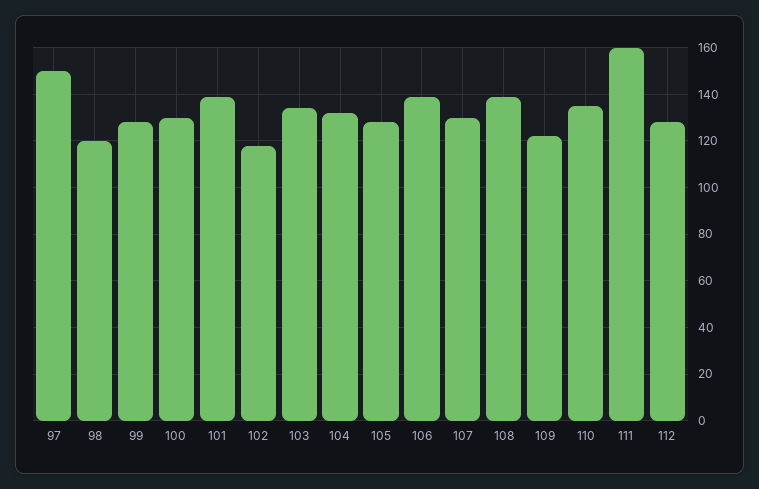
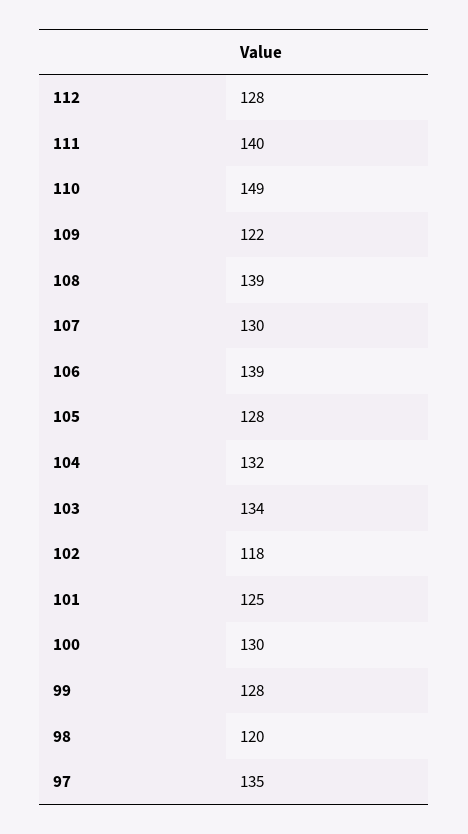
  {
-   "97": 150,
+   "97": 135,
    "98": 120,
    "99": 128,
    "100": 130,
-   "101": 140,
+   "101": 125,
    "102": 118,
    "103": 134,
    "104": 132,
    "105": 128,
    "106": 139,
    "107": 130,
    "108": 139,
    "109": 122,
-   "110": 135,
+   "110": 149,
-   "111": 160,
+   "111": 140,
    "112": 128
  }

